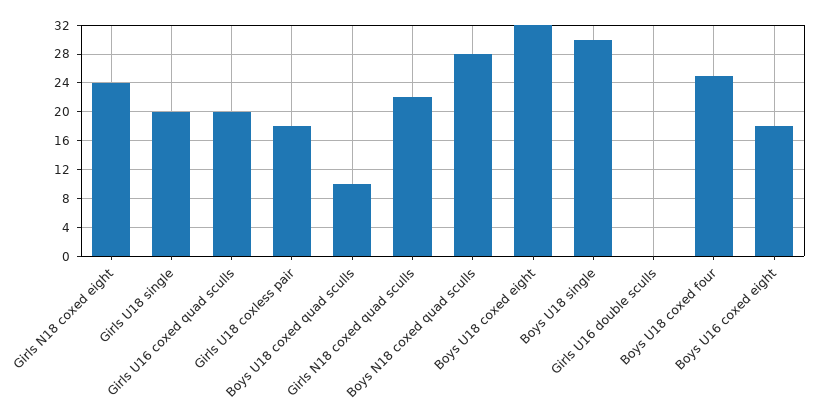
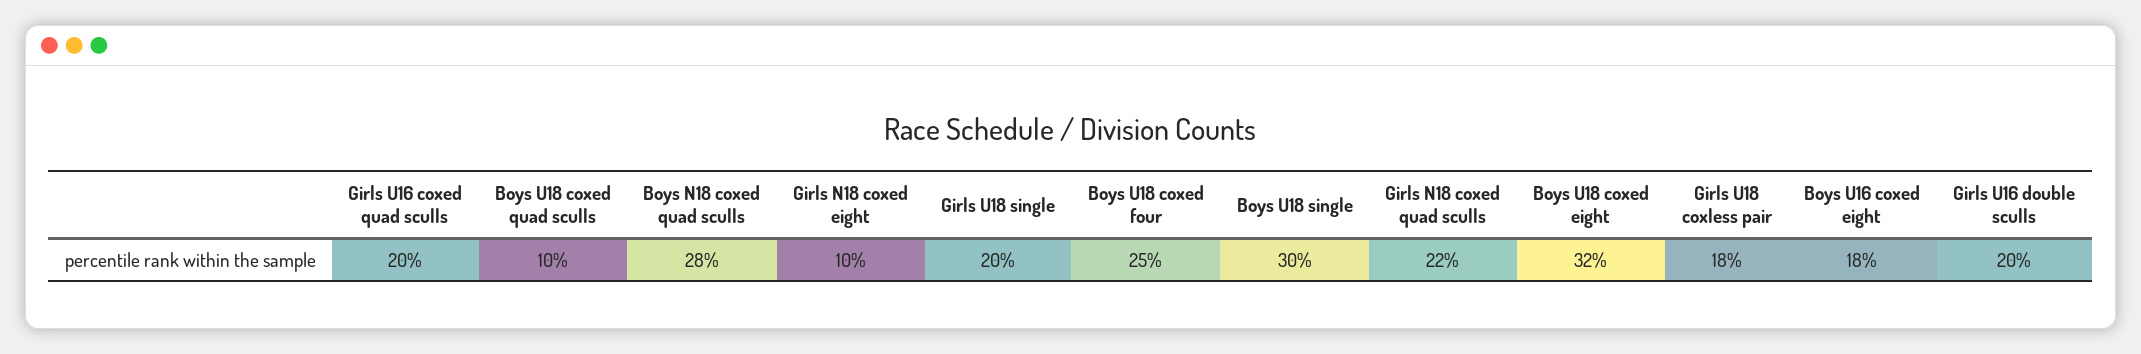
  {
-   "Girls N18 coxed eight": 24,
+   "Girls N18 coxed eight": 10,
    "Girls U18 single": 20,
    "Girls U16 coxed quad sculls": 20,
    "Girls U18 coxless pair": 18,
    "Boys U18 coxed quad sculls": 10,
    "Girls N18 coxed quad sculls": 22,
    "Boys N18 coxed quad sculls": 28,
    "Boys U18 coxed eight": 32,
    "Boys U18 single": 30,
-   "Girls U16 double sculls": 0,
+   "Girls U16 double sculls": 20,
    "Boys U18 coxed four": 25,
    "Boys U16 coxed eight": 18
  }

